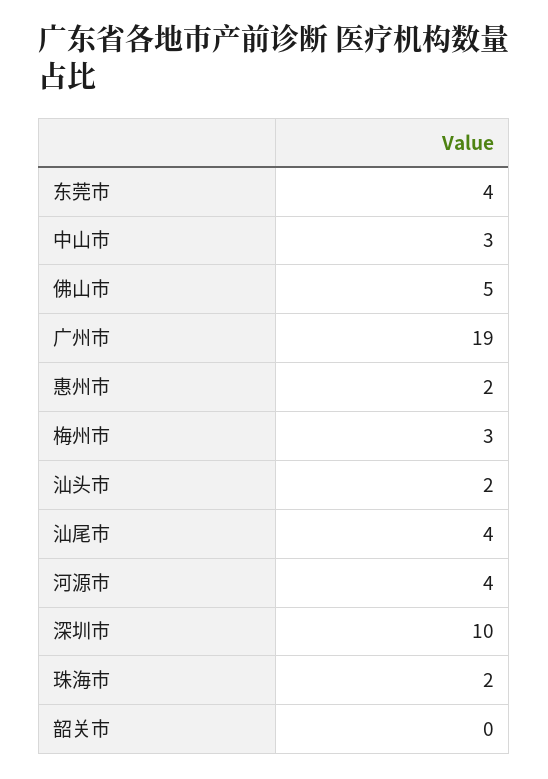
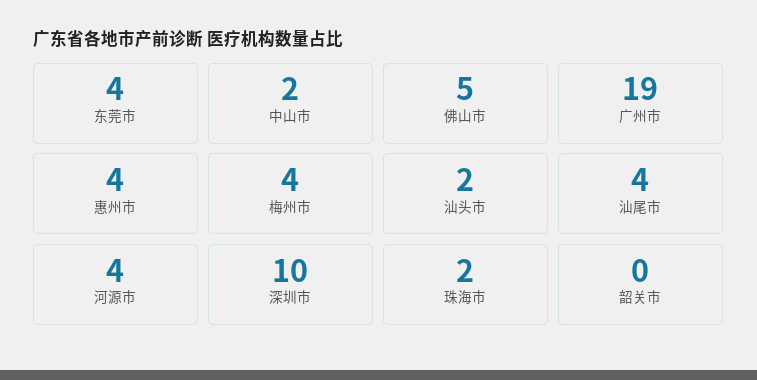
  {
    "东莞市": 4,
-   "中山市": 3,
+   "中山市": 2,
    "佛山市": 5,
    "广州市": 19,
-   "惠州市": 2,
+   "惠州市": 4,
-   "梅州市": 3,
+   "梅州市": 4,
    "汕头市": 2,
    "汕尾市": 4,
    "河源市": 4,
    "深圳市": 10,
    "珠海市": 2,
    "韶关市": 0
  }

